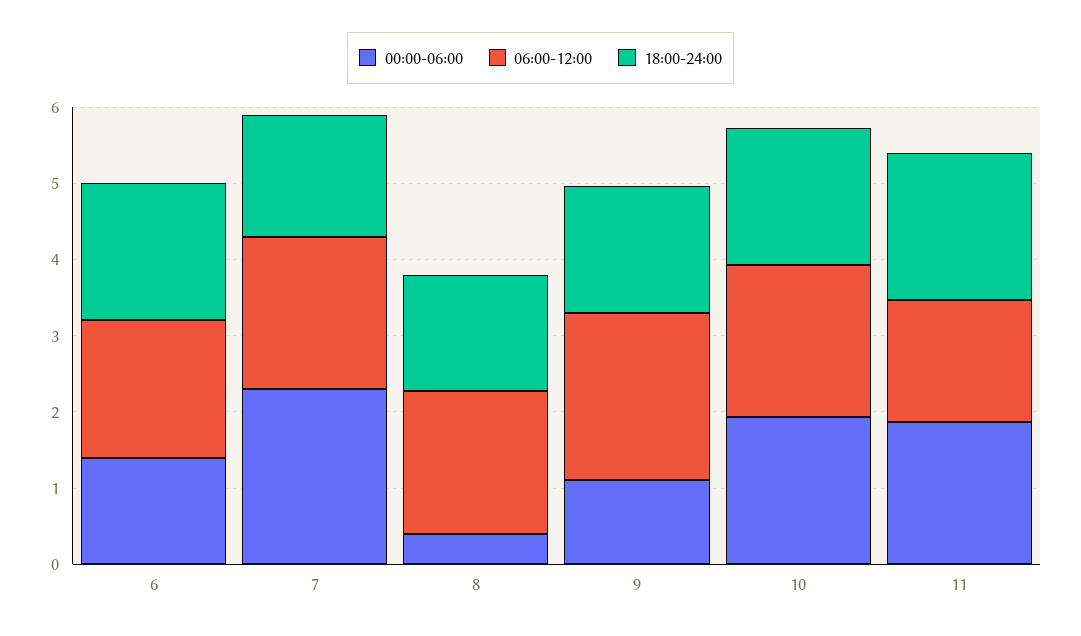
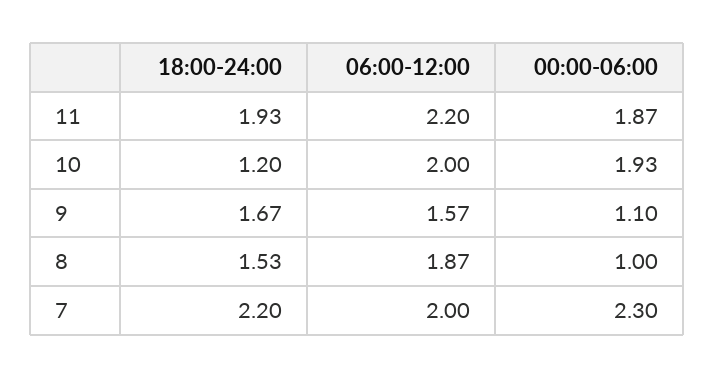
  {
    "00:00-06:00": {
-     "6": 1.4,
      "7": 2.3,
-     "8": 0.4,
+     "8": 1,
      "9": 1.1,
      "10": 1.93,
      "11": 1.87
    },
    "06:00-12:00": {
-     "6": 1.8,
      "7": 2,
      "8": 1.87,
-     "9": 2.2,
+     "9": 1.57,
      "10": 2,
-     "11": 1.6
+     "11": 2.2
    },
    "18:00-24:00": {
-     "6": 1.8,
-     "7": 1.6,
+     "7": 2.2,
      "8": 1.53,
      "9": 1.67,
-     "10": 1.8,
+     "10": 1.2,
      "11": 1.93
    }
  }

